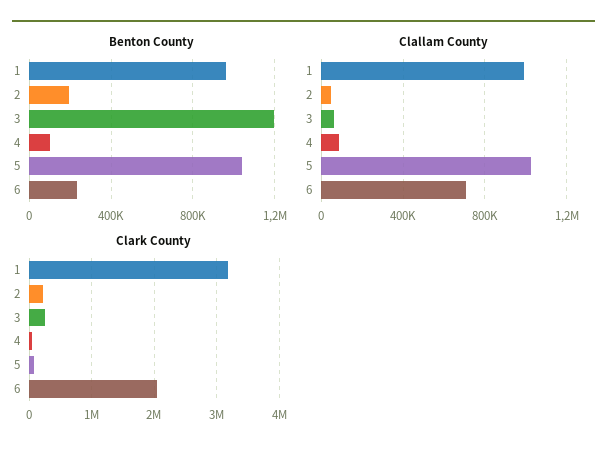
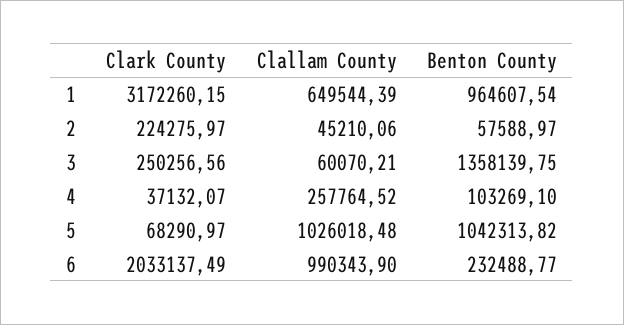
  {
    "Benton County": {
      "1": 964607.54,
-     "2": 200000,
+     "2": 57588.97,
-     "3": 1200000,
+     "3": 1358139.75,
      "4": 103269.1,
      "5": 1042313.82,
      "6": 232488.77
    },
    "Clallam County": {
-     "1": 1000000,
+     "1": 649544.39,
      "2": 45210.06,
      "3": 60070.21,
-     "4": 100000,
+     "4": 257764.52,
      "5": 1026018.48,
-     "6": 700000
+     "6": 990343.9
    },
    "Clark County": {
      "1": 3172260.15,
      "2": 224275.97,
      "3": 250256.56,
      "4": 37132.07,
      "5": 68290.97,
      "6": 2033137.49
    }
  }

